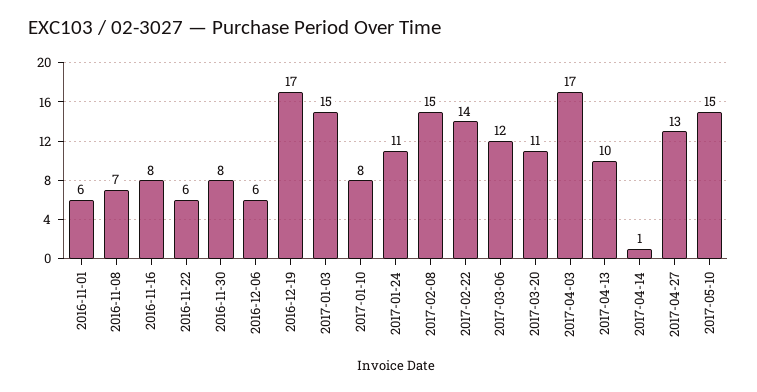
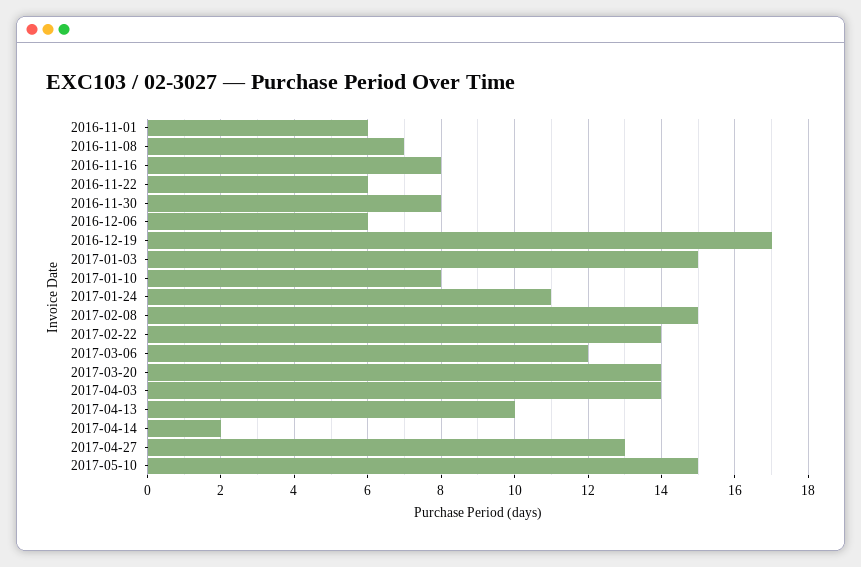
  {
    "2016-11-01": 6,
    "2016-11-08": 7,
    "2016-11-16": 8,
    "2016-11-22": 6,
    "2016-11-30": 8,
    "2016-12-06": 6,
    "2016-12-19": 17,
    "2017-01-03": 15,
    "2017-01-10": 8,
    "2017-01-24": 11,
    "2017-02-08": 15,
    "2017-02-22": 14,
    "2017-03-06": 12,
-   "2017-03-20": 11,
+   "2017-03-20": 14,
-   "2017-04-03": 17,
+   "2017-04-03": 14,
    "2017-04-13": 10,
-   "2017-04-14": 1,
+   "2017-04-14": 2,
    "2017-04-27": 13,
    "2017-05-10": 15
  }

